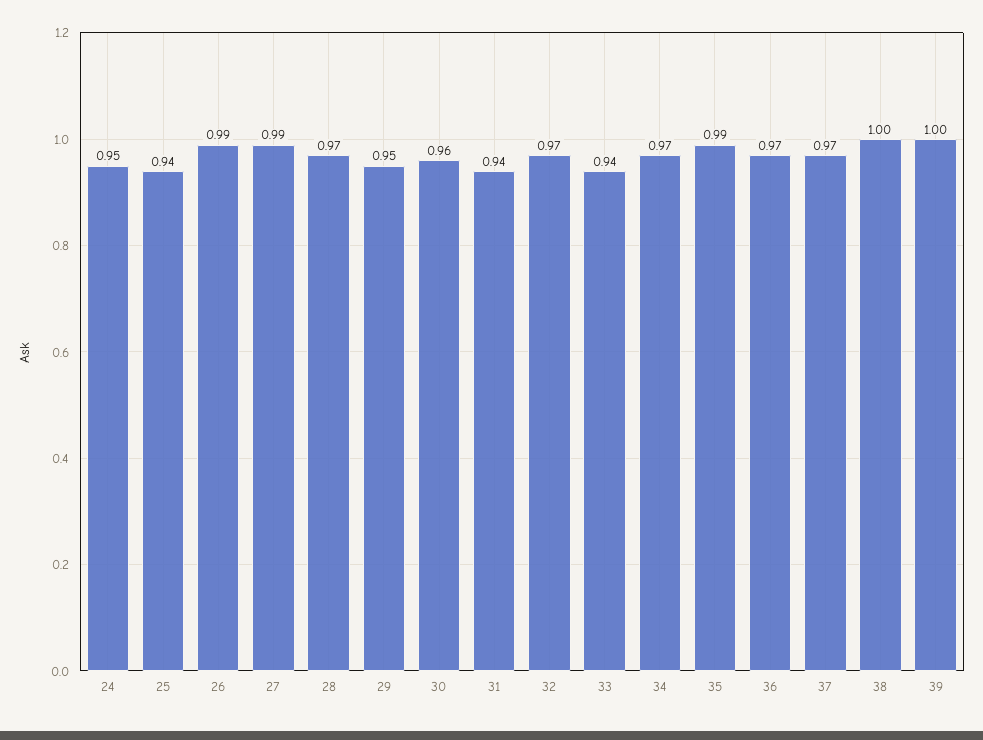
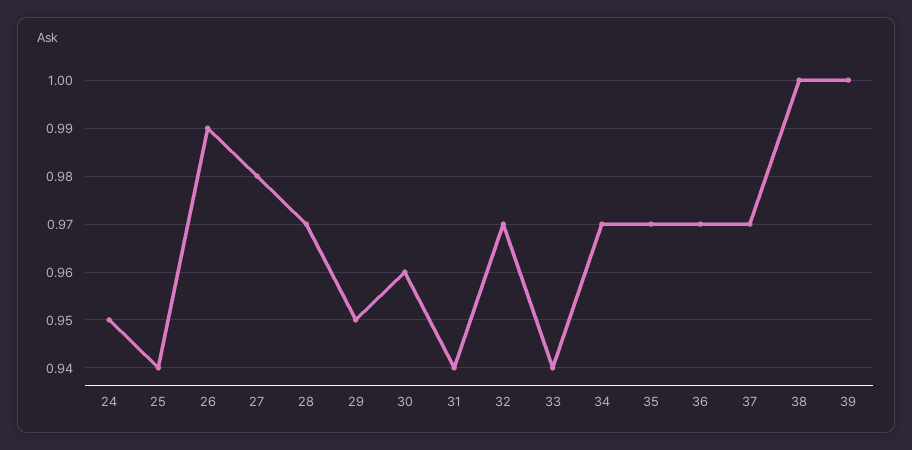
  {
    "24": 0.95,
    "25": 0.94,
    "26": 0.99,
-   "27": 0.99,
+   "27": 0.98,
    "28": 0.97,
    "29": 0.95,
    "30": 0.96,
    "31": 0.94,
    "32": 0.97,
    "33": 0.94,
    "34": 0.97,
-   "35": 0.99,
+   "35": 0.97,
    "36": 0.97,
    "37": 0.97,
    "38": 1,
    "39": 1
  }

